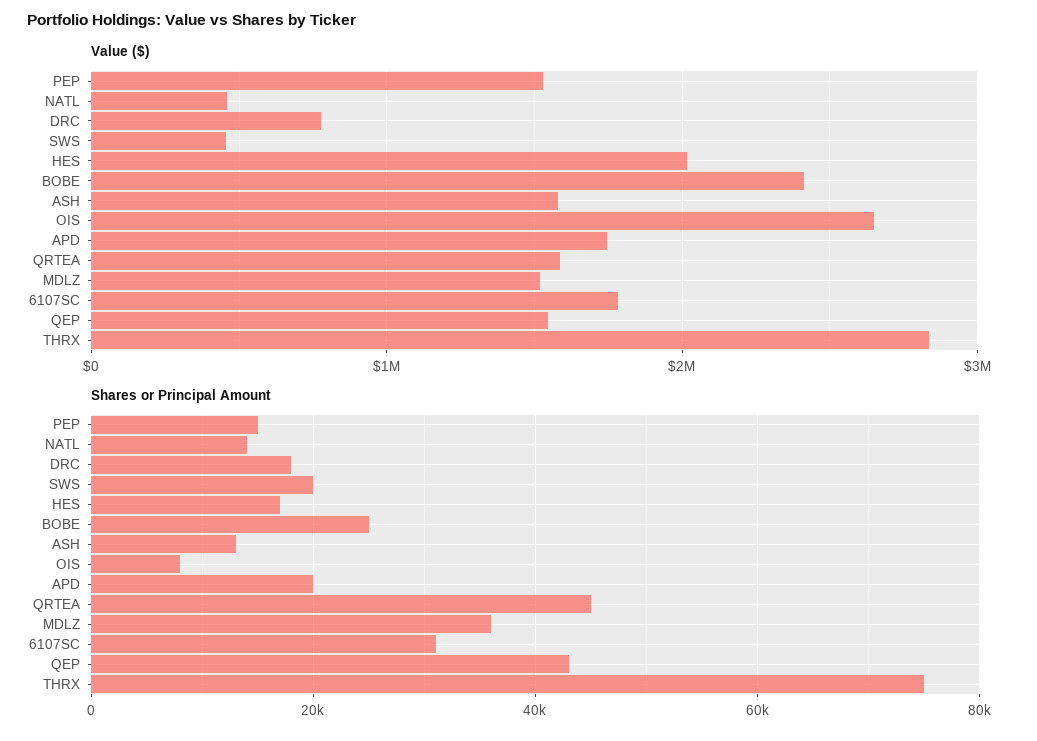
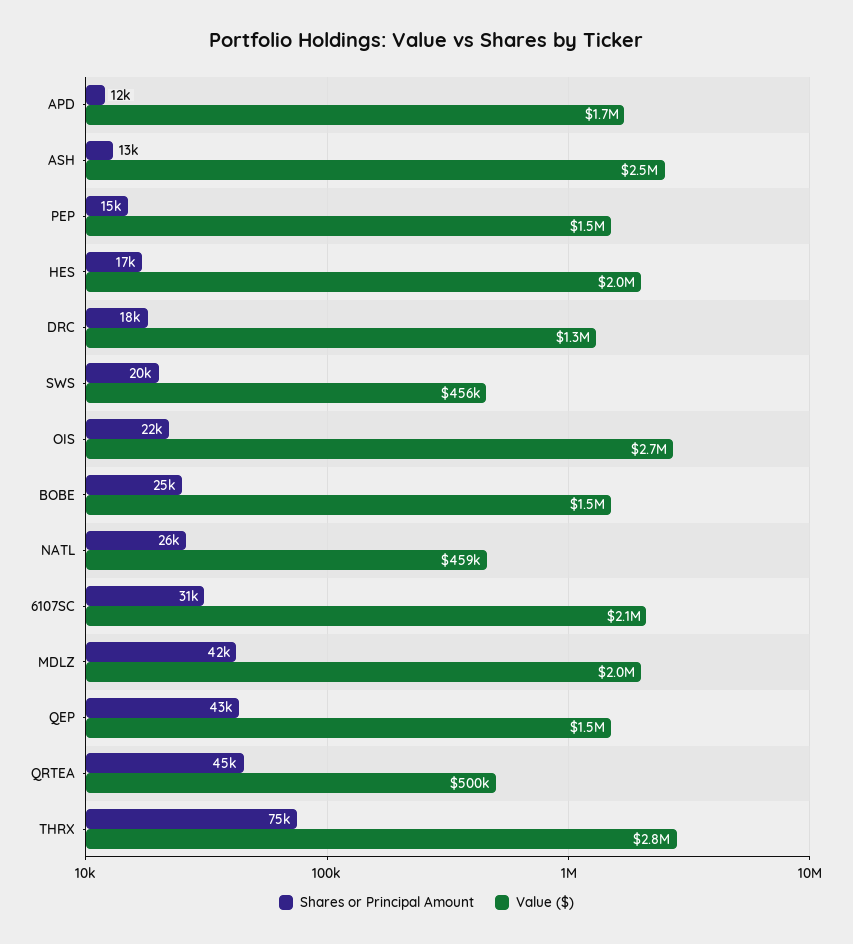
  {
    "Value ($)": {
      "PEP": 1500000,
      "NATL": 459000,
-     "DRC": 800000,
+     "DRC": 1300000,
      "SWS": 456000,
      "HES": 2000000,
-     "BOBE": 2400000,
+     "BOBE": 1500000,
-     "ASH": 1600000,
+     "ASH": 2500000,
      "OIS": 2700000,
      "APD": 1700000,
-     "QRTEA": 1600000,
+     "QRTEA": 500000,
-     "MDLZ": 1500000,
+     "MDLZ": 2000000,
-     "6107SC": 1800000,
+     "6107SC": 2100000,
      "QEP": 1500000,
      "THRX": 2800000
    },
    "Shares or Principal Amount": {
      "PEP": 15000,
-     "NATL": 14000,
+     "NATL": 26000,
      "DRC": 18000,
      "SWS": 20000,
      "HES": 17000,
      "BOBE": 25000,
      "ASH": 13000,
-     "OIS": 8000,
+     "OIS": 22000,
-     "APD": 20000,
+     "APD": 12000,
      "QRTEA": 45000,
-     "MDLZ": 36000,
+     "MDLZ": 42000,
      "6107SC": 31000,
      "QEP": 43000,
      "THRX": 75000
    }
  }

